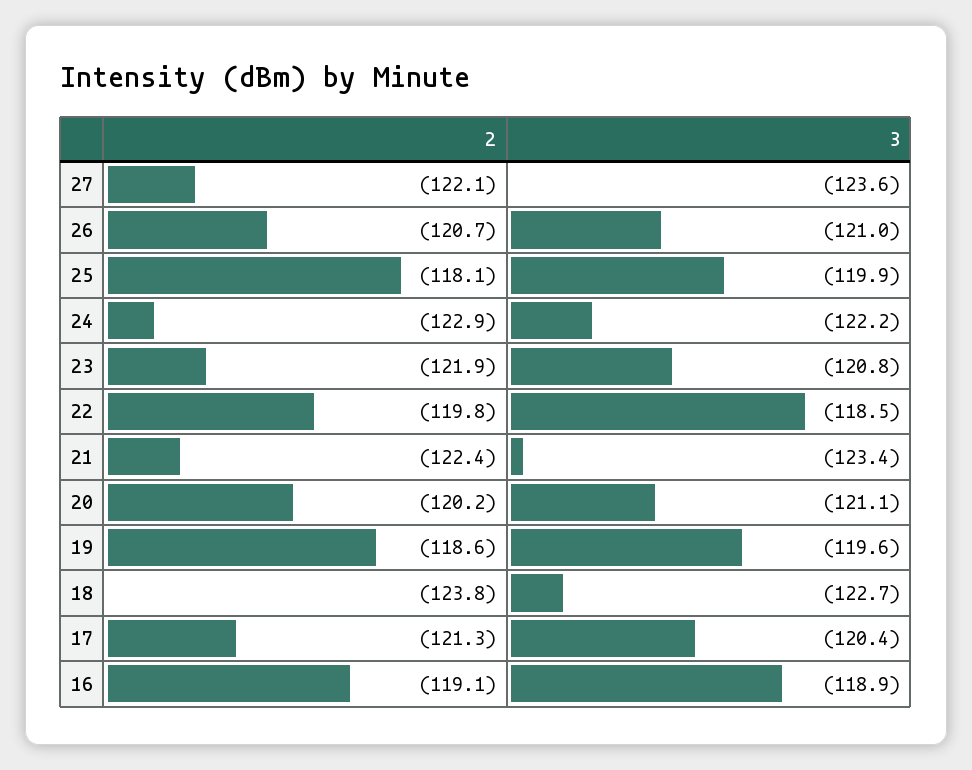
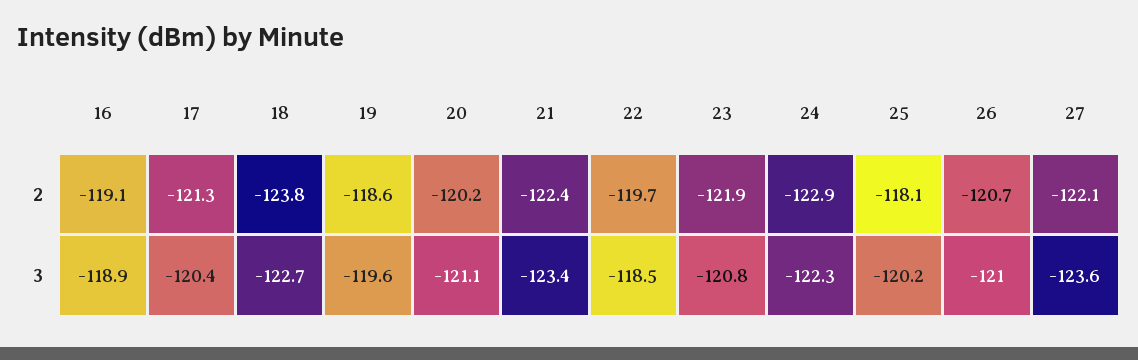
  {
    "2": {
      "27": -122.1,
      "26": -120.7,
      "25": -118.1,
      "24": -122.9,
      "23": -121.9,
-     "22": -119.8,
+     "22": -119.7,
      "21": -122.4,
      "20": -120.2,
      "19": -118.6,
      "18": -123.8,
      "17": -121.3,
      "16": -119.1
    },
    "3": {
      "27": -123.6,
      "26": -121,
-     "25": -119.9,
+     "25": -120.2,
-     "24": -122.2,
+     "24": -122.3,
      "23": -120.8,
      "22": -118.5,
      "21": -123.4,
      "20": -121.1,
      "19": -119.6,
      "18": -122.7,
      "17": -120.4,
      "16": -118.9
    }
  }

